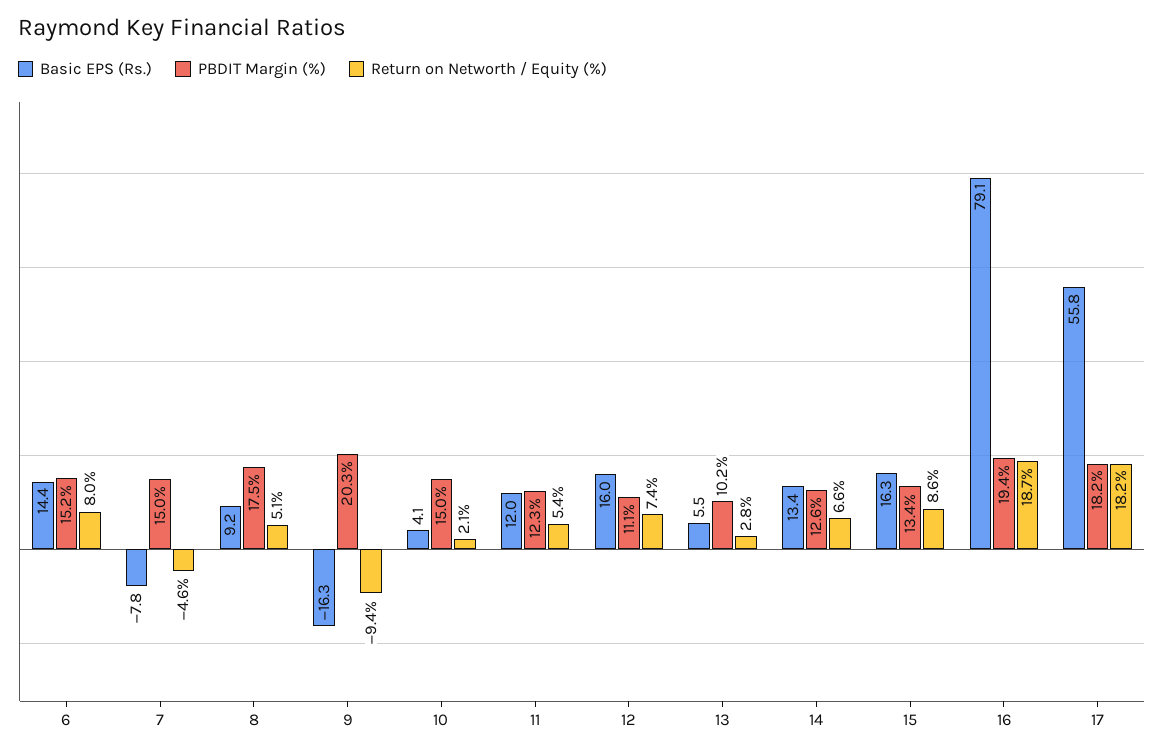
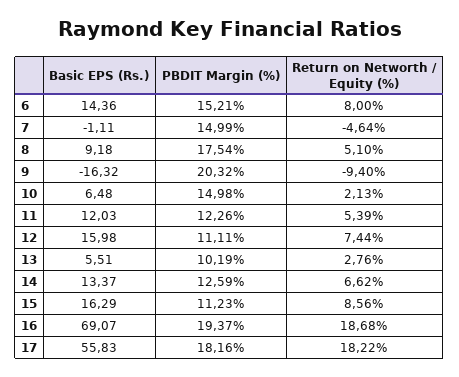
  {
    "Basic EPS (Rs.)": {
      "6": 14.36,
-     "7": -7.8,
+     "7": -1.11,
      "8": 9.18,
      "9": -16.32,
-     "10": 4.1,
+     "10": 6.48,
      "11": 12.03,
      "12": 15.98,
      "13": 5.51,
      "14": 13.37,
      "15": 16.29,
-     "16": 79.1,
+     "16": 69.07,
      "17": 55.83
    },
    "PBDIT Margin (%)": {
      "6": 15.21,
      "7": 14.99,
      "8": 17.54,
      "9": 20.32,
      "10": 14.98,
      "11": 12.26,
      "12": 11.11,
      "13": 10.19,
      "14": 12.59,
-     "15": 13.4,
+     "15": 11.23,
      "16": 19.37,
      "17": 18.16
    },
    "Return on Networth / Equity (%)": {
      "6": 8,
      "7": -4.64,
      "8": 5.1,
      "9": -9.4,
      "10": 2.13,
      "11": 5.39,
      "12": 7.44,
      "13": 2.76,
      "14": 6.62,
      "15": 8.56,
      "16": 18.68,
      "17": 18.22
    }
  }

